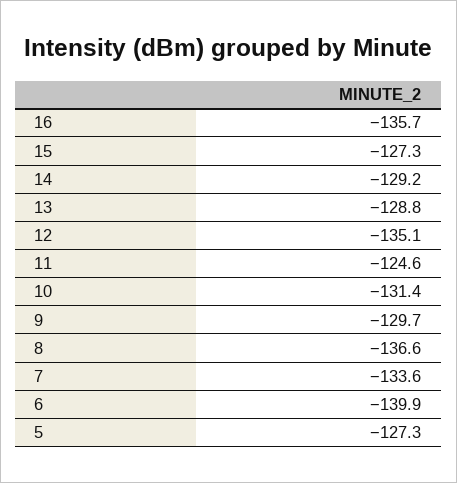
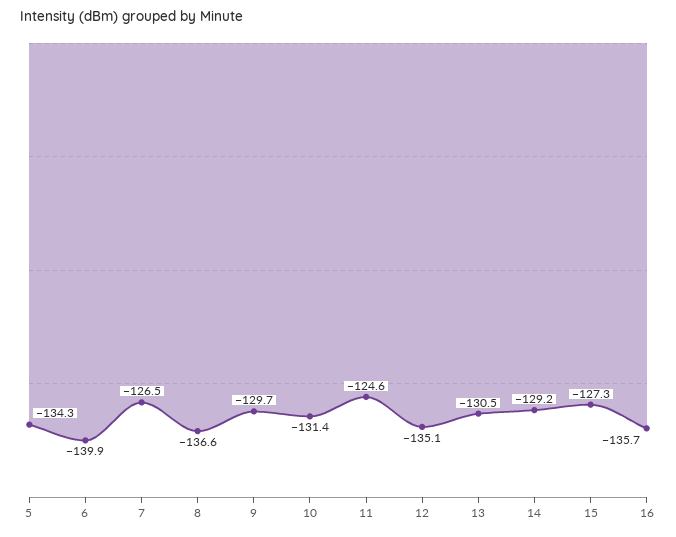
  {
    "16": -135.7,
    "15": -127.3,
    "14": -129.2,
-   "13": -128.8,
+   "13": -130.5,
    "12": -135.1,
    "11": -124.6,
    "10": -131.4,
    "9": -129.7,
    "8": -136.6,
-   "7": -133.6,
+   "7": -126.5,
    "6": -139.9,
-   "5": -127.3
+   "5": -134.3
  }

